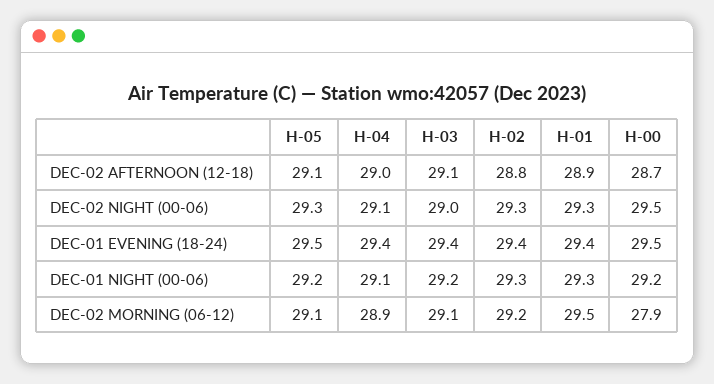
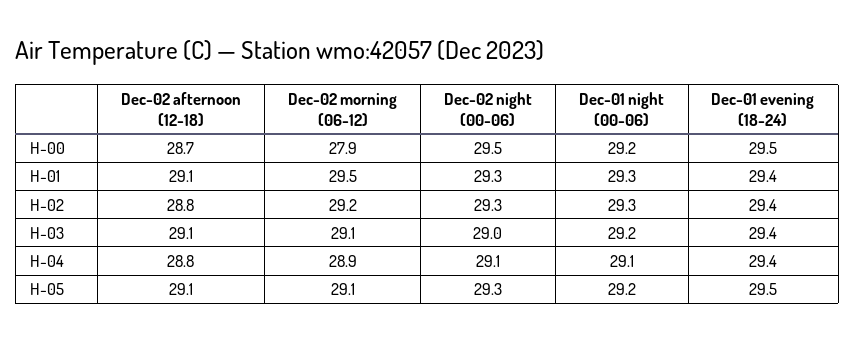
  {
    "H-05": {
      "DEC-02 AFTERNOON (12-18)": 29.1,
      "DEC-02 NIGHT (00-06)": 29.3,
      "DEC-01 EVENING (18-24)": 29.5,
      "DEC-01 NIGHT (00-06)": 29.2,
      "DEC-02 MORNING (06-12)": 29.1
    },
    "H-04": {
-     "DEC-02 AFTERNOON (12-18)": 29,
+     "DEC-02 AFTERNOON (12-18)": 28.8,
      "DEC-02 NIGHT (00-06)": 29.1,
      "DEC-01 EVENING (18-24)": 29.4,
      "DEC-01 NIGHT (00-06)": 29.1,
      "DEC-02 MORNING (06-12)": 28.9
    },
    "H-03": {
      "DEC-02 AFTERNOON (12-18)": 29.1,
      "DEC-02 NIGHT (00-06)": 29,
      "DEC-01 EVENING (18-24)": 29.4,
      "DEC-01 NIGHT (00-06)": 29.2,
      "DEC-02 MORNING (06-12)": 29.1
    },
    "H-02": {
      "DEC-02 AFTERNOON (12-18)": 28.8,
      "DEC-02 NIGHT (00-06)": 29.3,
      "DEC-01 EVENING (18-24)": 29.4,
      "DEC-01 NIGHT (00-06)": 29.3,
      "DEC-02 MORNING (06-12)": 29.2
    },
    "H-01": {
-     "DEC-02 AFTERNOON (12-18)": 28.9,
+     "DEC-02 AFTERNOON (12-18)": 29.1,
      "DEC-02 NIGHT (00-06)": 29.3,
      "DEC-01 EVENING (18-24)": 29.4,
      "DEC-01 NIGHT (00-06)": 29.3,
      "DEC-02 MORNING (06-12)": 29.5
    },
    "H-00": {
      "DEC-02 AFTERNOON (12-18)": 28.7,
      "DEC-02 NIGHT (00-06)": 29.5,
      "DEC-01 EVENING (18-24)": 29.5,
      "DEC-01 NIGHT (00-06)": 29.2,
      "DEC-02 MORNING (06-12)": 27.9
    }
  }

